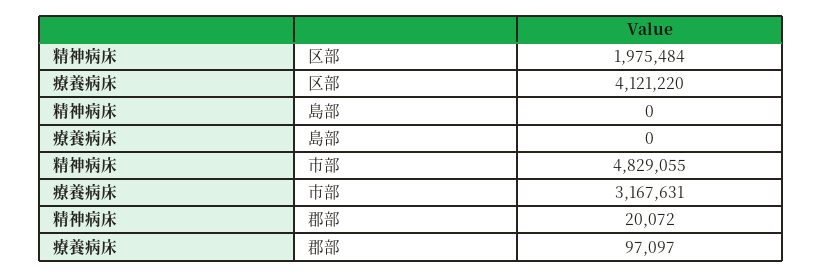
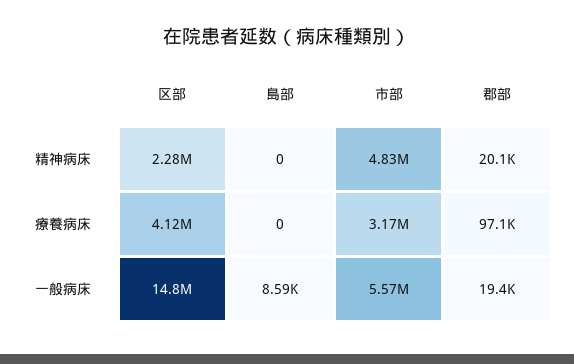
  {
    "精神病床": {
-     "区部": 1975484,
+     "区部": 2280000,
      "島部": 0,
      "市部": 4829055,
      "郡部": 20072
    },
    "療養病床": {
      "区部": 4121220,
      "島部": 0,
      "市部": 3167631,
      "郡部": 97097
-   }
+   },
+   "一般病床": {
+     "区部": 14800000,
+     "島部": 8590,
+     "市部": 5570000,
+     "郡部": 19400
+   }
  }

